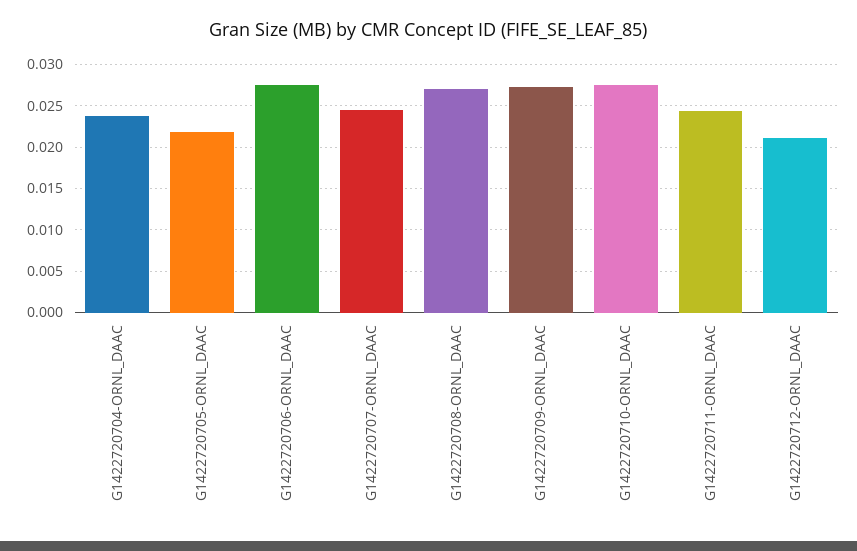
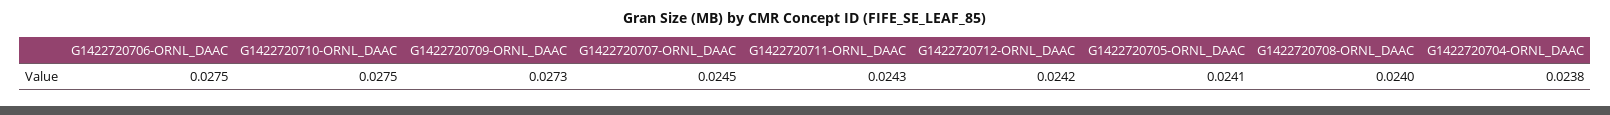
  {
    "G1422720704-ORNL_DAAC": 0.0238,
-   "G1422720705-ORNL_DAAC": 0.022,
+   "G1422720705-ORNL_DAAC": 0.0241,
    "G1422720706-ORNL_DAAC": 0.0275,
    "G1422720707-ORNL_DAAC": 0.0245,
-   "G1422720708-ORNL_DAAC": 0.027,
+   "G1422720708-ORNL_DAAC": 0.024,
    "G1422720709-ORNL_DAAC": 0.0273,
    "G1422720710-ORNL_DAAC": 0.0275,
    "G1422720711-ORNL_DAAC": 0.0243,
-   "G1422720712-ORNL_DAAC": 0.021
+   "G1422720712-ORNL_DAAC": 0.0242
  }

